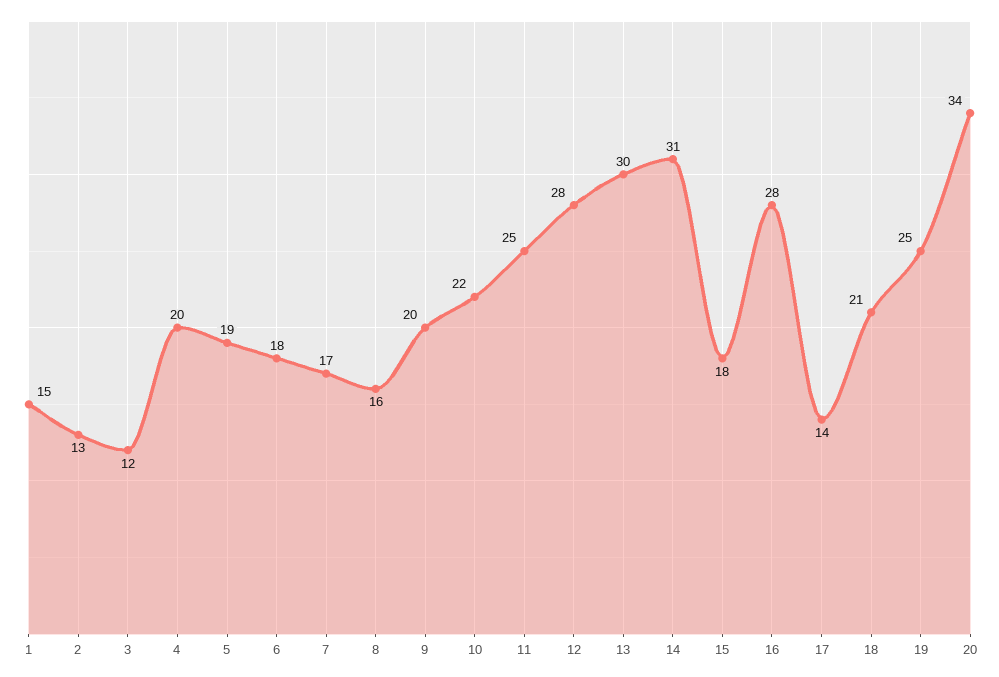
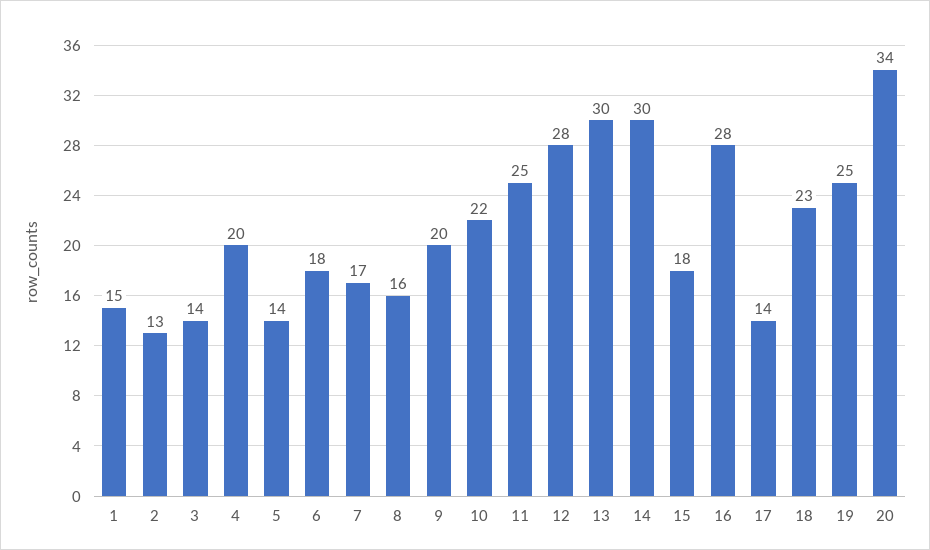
  {
    "1": 15,
    "2": 13,
-   "3": 12,
+   "3": 14,
    "4": 20,
-   "5": 19,
+   "5": 14,
    "6": 18,
    "7": 17,
    "8": 16,
    "9": 20,
    "10": 22,
    "11": 25,
    "12": 28,
    "13": 30,
-   "14": 31,
+   "14": 30,
    "15": 18,
    "16": 28,
    "17": 14,
-   "18": 21,
+   "18": 23,
    "19": 25,
    "20": 34
  }

